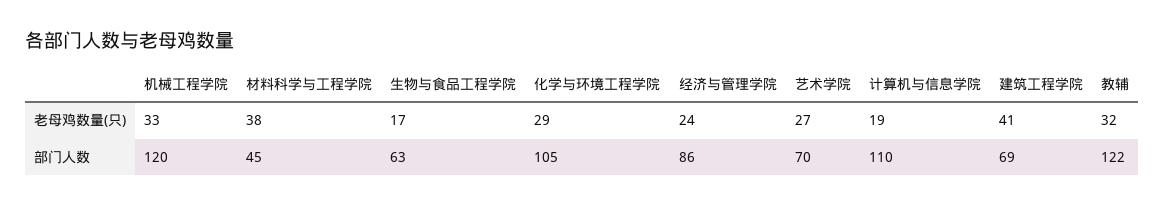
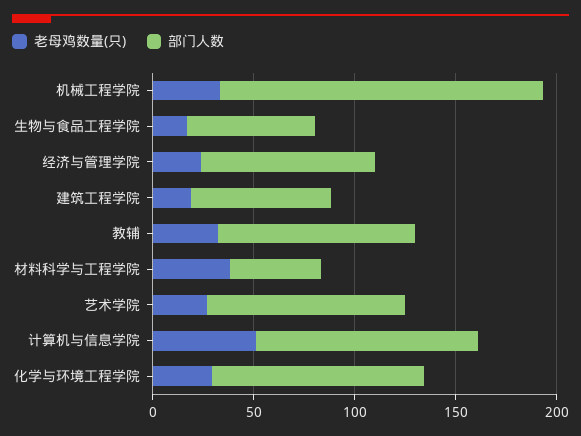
  {
    "老母鸡数量(只)": {
      "机械工程学院": 33,
      "材料科学与工程学院": 38,
      "生物与食品工程学院": 17,
      "化学与环境工程学院": 29,
      "经济与管理学院": 24,
      "艺术学院": 27,
-     "计算机与信息学院": 19,
+     "计算机与信息学院": 50,
-     "建筑工程学院": 41,
+     "建筑工程学院": 20,
      "教辅": 32
    },
    "部门人数": {
-     "机械工程学院": 120,
+     "机械工程学院": 160,
      "材料科学与工程学院": 45,
      "生物与食品工程学院": 63,
      "化学与环境工程学院": 105,
      "经济与管理学院": 86,
-     "艺术学院": 70,
+     "艺术学院": 100,
      "计算机与信息学院": 110,
      "建筑工程学院": 69,
-     "教辅": 122
+     "教辅": 100
    }
  }

